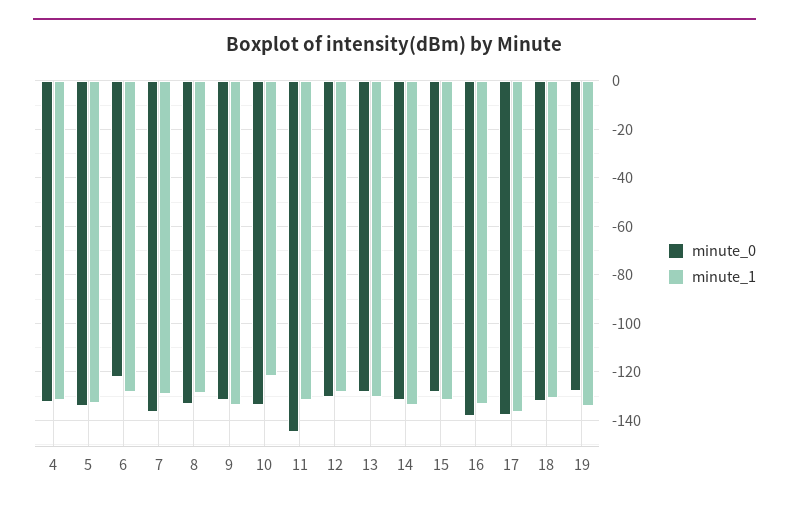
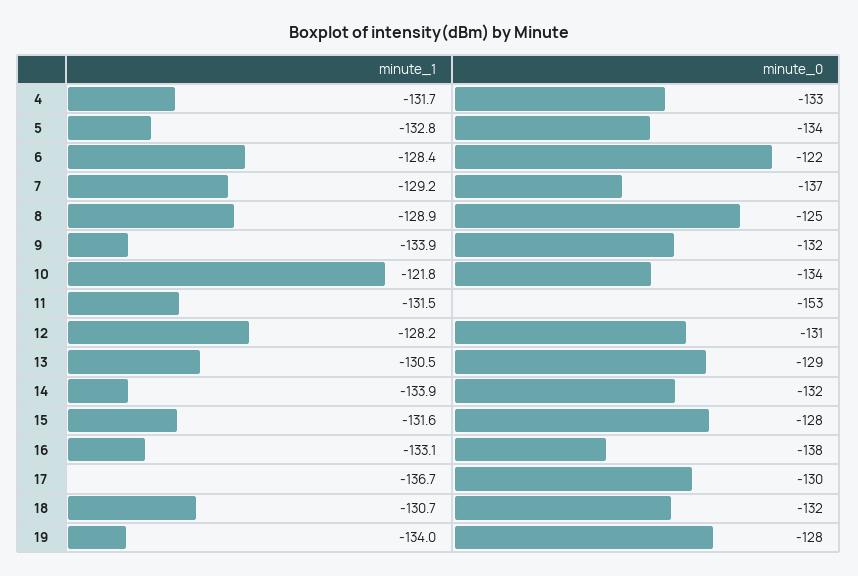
  {
    "minute_0": {
      "4": -133,
      "5": -134,
      "6": -122,
      "7": -137,
-     "8": -132.5,
+     "8": -125,
      "9": -132,
      "10": -134,
-     "11": -145,
+     "11": -153,
      "12": -131,
      "13": -129,
      "14": -132,
      "15": -128,
      "16": -138,
-     "17": -137.5,
+     "17": -130,
      "18": -132,
      "19": -128
    },
    "minute_1": {
      "4": -131.7,
      "5": -132.8,
      "6": -128.4,
      "7": -129.2,
      "8": -128.9,
      "9": -133.9,
      "10": -121.8,
      "11": -131.5,
      "12": -128.2,
      "13": -130.5,
      "14": -133.9,
      "15": -131.6,
      "16": -133.1,
      "17": -136.7,
      "18": -130.7,
      "19": -134
    }
  }

